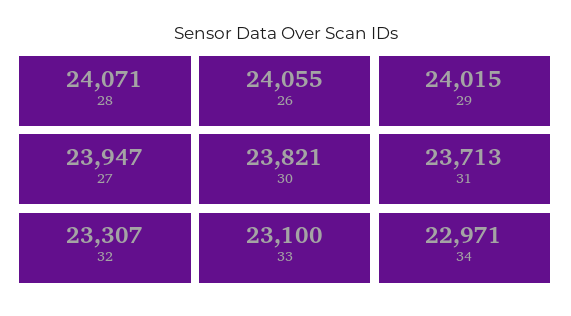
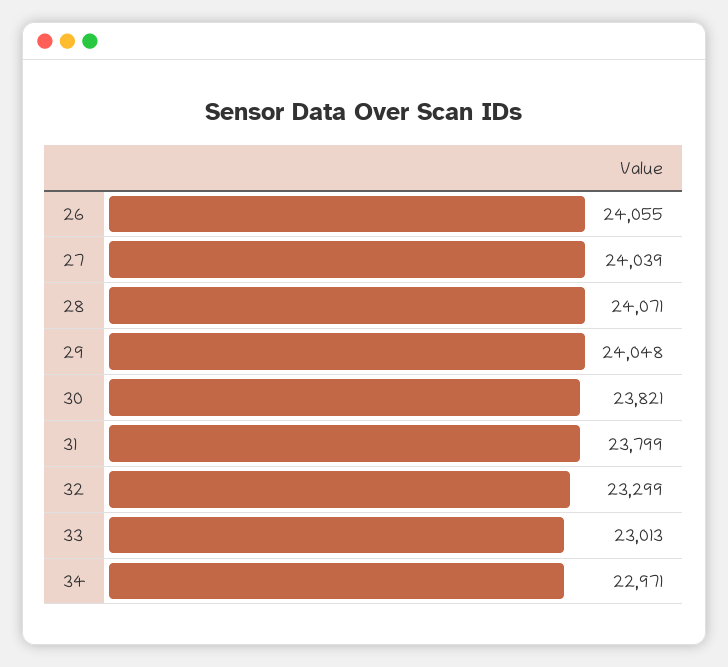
  {
    "28": 24071,
    "26": 24055,
-   "29": 24015,
+   "29": 24048,
-   "27": 23947,
+   "27": 24039,
    "30": 23821,
-   "31": 23713,
+   "31": 23799,
-   "32": 23307,
+   "32": 23299,
-   "33": 23100,
+   "33": 23013,
    "34": 22971
  }

